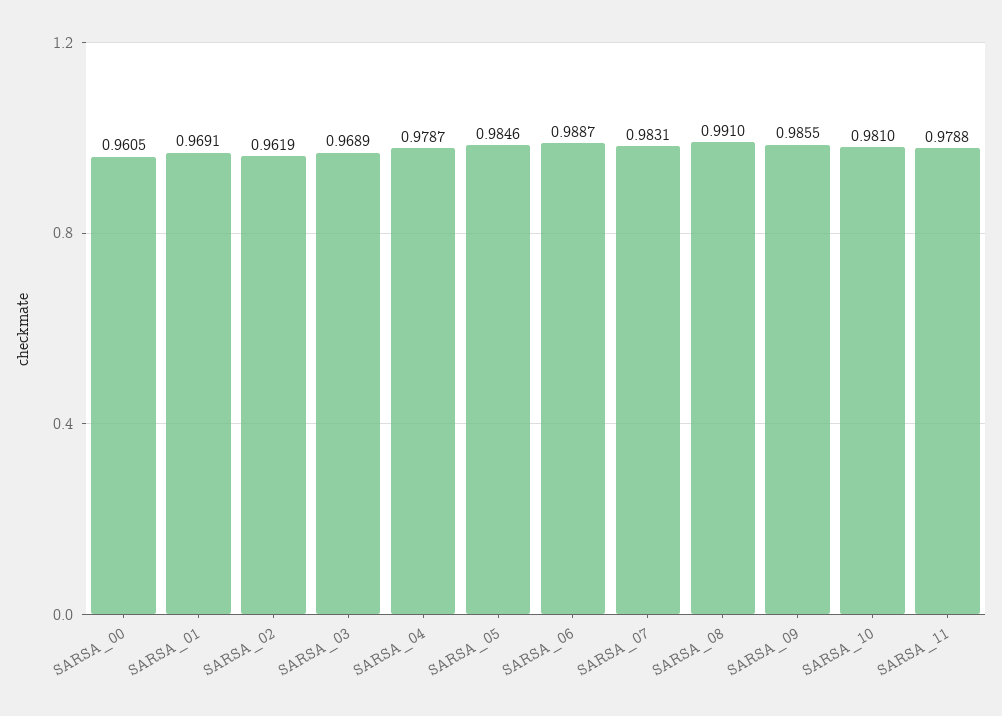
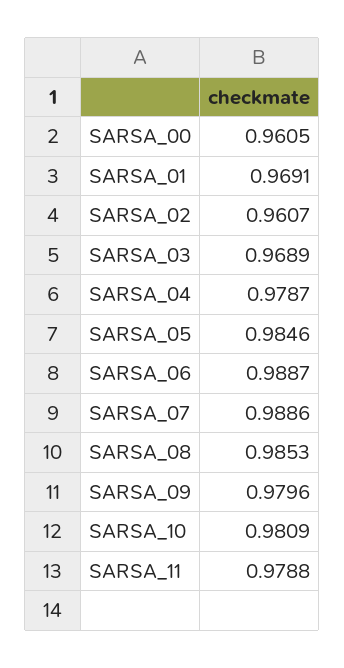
  {
    "SARSA_00": 0.9605,
    "SARSA_01": 0.9691,
-   "SARSA_02": 0.9619,
+   "SARSA_02": 0.9607,
    "SARSA_03": 0.9689,
    "SARSA_04": 0.9787,
    "SARSA_05": 0.9846,
    "SARSA_06": 0.9887,
-   "SARSA_07": 0.9831,
+   "SARSA_07": 0.9886,
-   "SARSA_08": 0.991,
+   "SARSA_08": 0.9853,
-   "SARSA_09": 0.9855,
+   "SARSA_09": 0.9796,
-   "SARSA_10": 0.981,
+   "SARSA_10": 0.9809,
    "SARSA_11": 0.9788
  }

